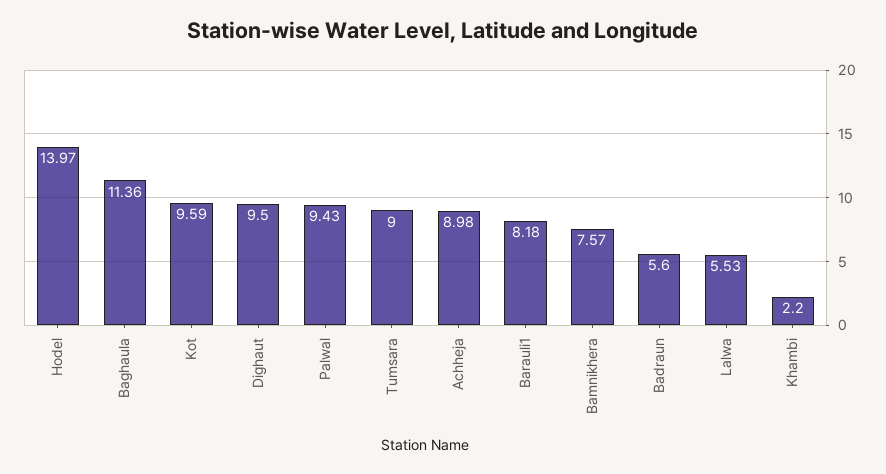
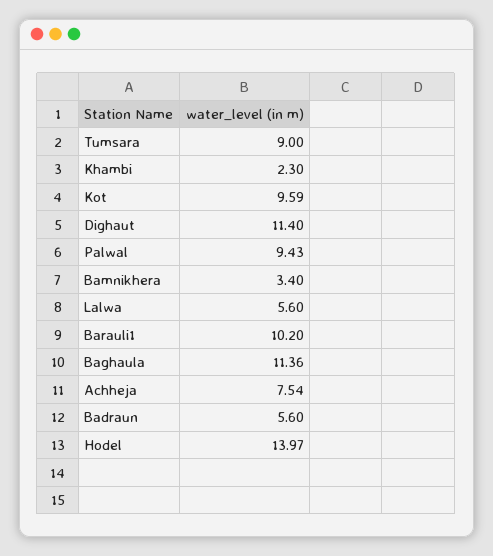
  {
    "Hodel": 13.97,
    "Baghaula": 11.36,
    "Kot": 9.59,
-   "Dighaut": 9.5,
+   "Dighaut": 11.4,
    "Palwal": 9.43,
    "Tumsara": 9,
-   "Achheja": 8.98,
+   "Achheja": 7.54,
-   "Barauli1": 8.18,
+   "Barauli1": 10.2,
-   "Bamnikhera": 7.57,
+   "Bamnikhera": 3.4,
    "Badraun": 5.6,
-   "Lalwa": 5.53,
+   "Lalwa": 5.6,
-   "Khambi": 2.2
+   "Khambi": 2.3
  }

